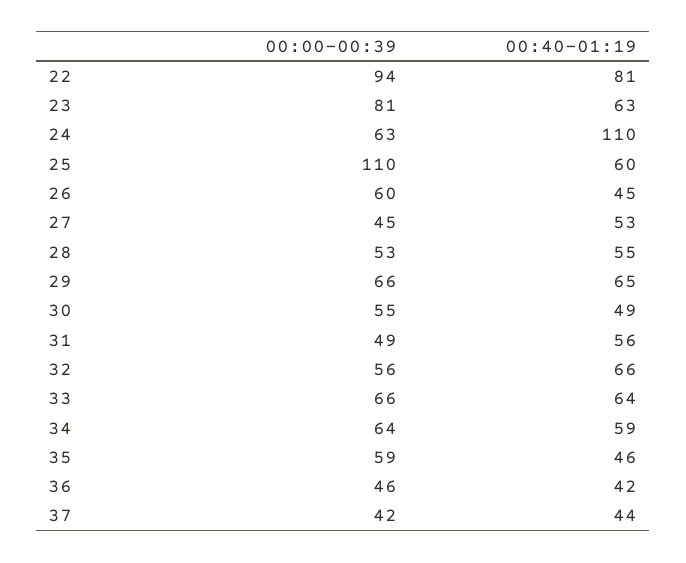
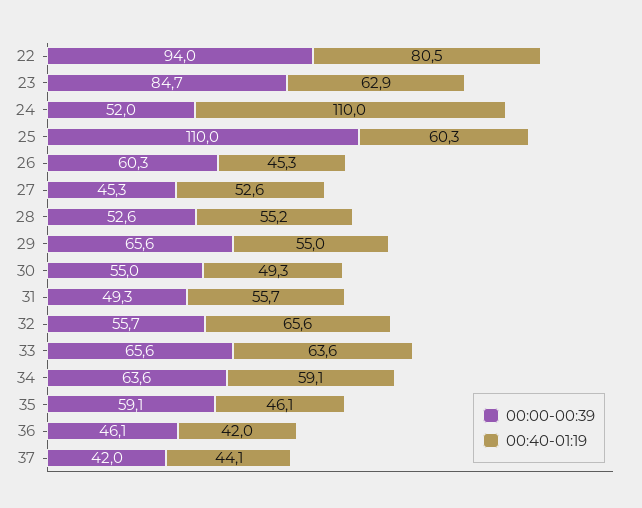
  {
    "00:00-00:39": {
      "22": 94,
-     "23": 81,
+     "23": 84.7,
-     "24": 63,
+     "24": 52,
      "25": 110,
      "26": 60.3,
      "27": 45.3,
      "28": 52.6,
      "29": 65.6,
      "30": 55,
      "31": 49.3,
      "32": 55.7,
      "33": 65.6,
      "34": 63.6,
      "35": 59.1,
      "36": 46.1,
      "37": 42
    },
    "00:40-01:19": {
      "22": 80.5,
      "23": 62.9,
      "24": 110,
      "25": 60.3,
      "26": 45.3,
      "27": 52.6,
      "28": 55.2,
-     "29": 65,
+     "29": 55,
      "30": 49.3,
      "31": 55.7,
      "32": 65.6,
      "33": 63.6,
      "34": 59.1,
      "35": 46.1,
      "36": 42,
      "37": 44.1
    }
  }

